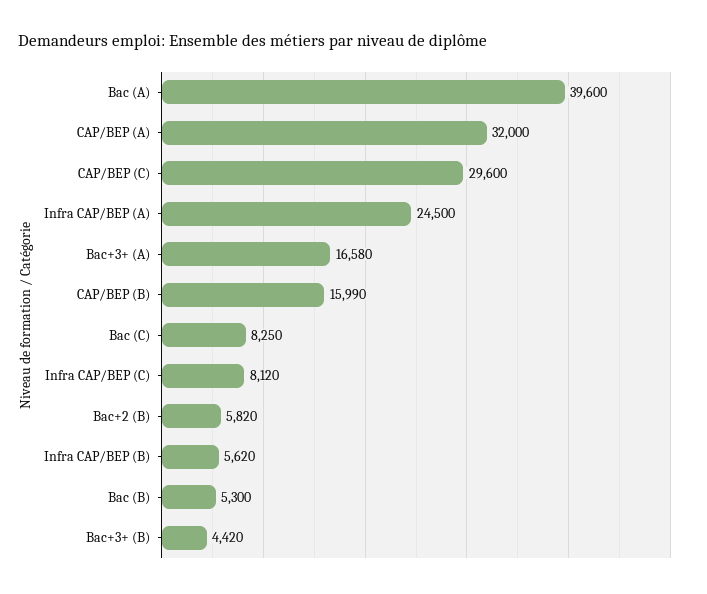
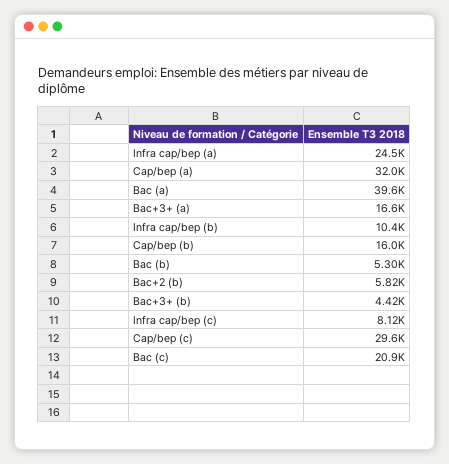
  {
    "Bac (A)": 39600,
    "CAP/BEP (A)": 32000,
    "CAP/BEP (C)": 29600,
    "Infra CAP/BEP (A)": 24500,
    "Bac+3+ (A)": 16580,
    "CAP/BEP (B)": 15990,
-   "Bac (C)": 8250,
+   "Bac (C)": 20900,
    "Infra CAP/BEP (C)": 8120,
    "Bac+2 (B)": 5820,
-   "Infra CAP/BEP (B)": 5620,
+   "Infra CAP/BEP (B)": 10400,
    "Bac (B)": 5300,
    "Bac+3+ (B)": 4420
  }

